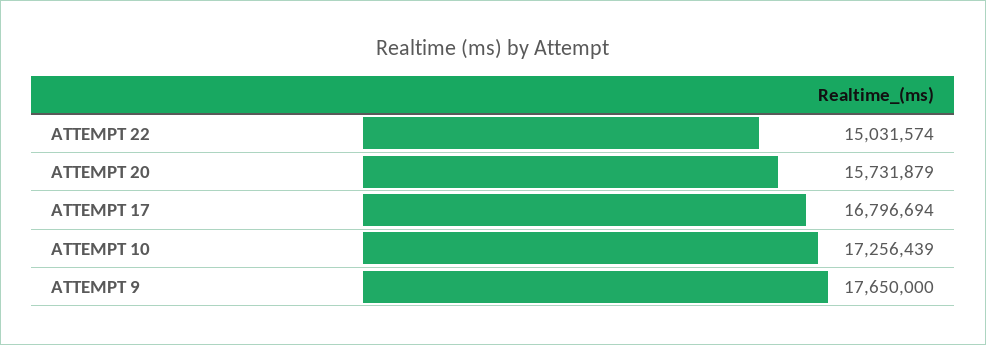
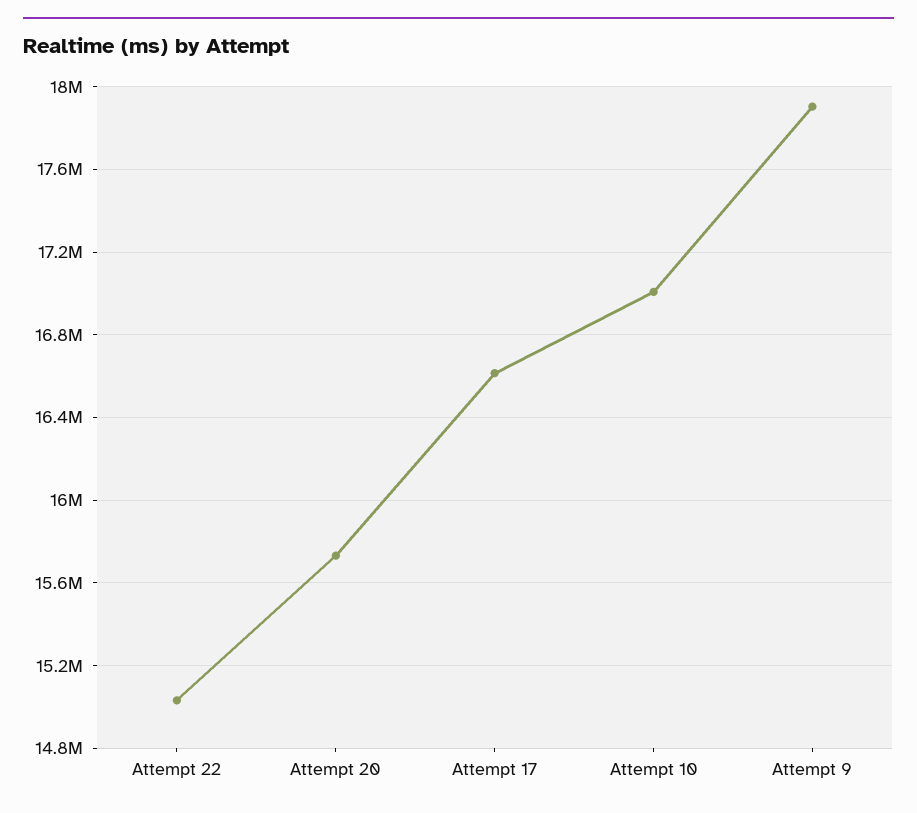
  {
    "ATTEMPT 22": 15031574,
    "ATTEMPT 20": 15731879,
-   "ATTEMPT 17": 16796694,
+   "ATTEMPT 17": 16600000,
-   "ATTEMPT 10": 17256439,
+   "ATTEMPT 10": 17000000,
-   "ATTEMPT 9": 17650000
+   "ATTEMPT 9": 17900000
  }

